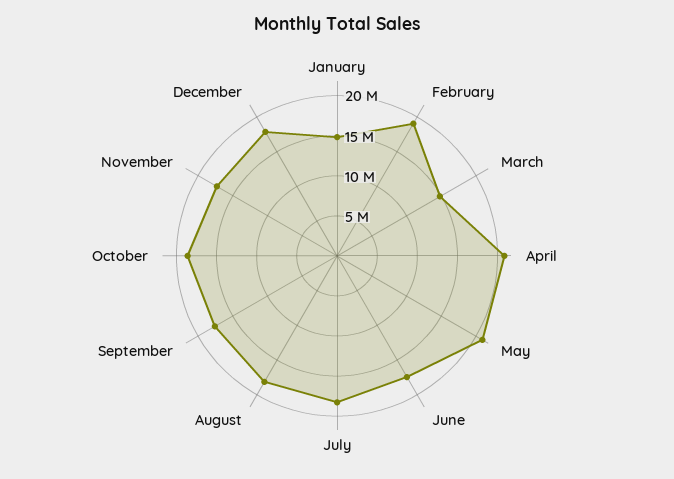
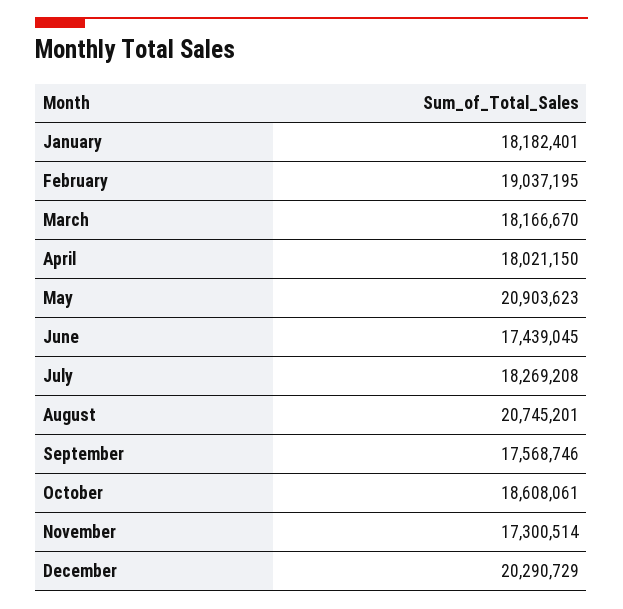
  {
-   "January": 15000000,
+   "January": 18182401,
    "February": 19037195,
-   "March": 15000000,
+   "March": 18166670,
-   "April": 21000000,
+   "April": 18021150,
    "May": 20903623,
    "June": 17439045,
    "July": 18269208,
-   "August": 18000000,
+   "August": 20745201,
    "September": 17568746,
    "October": 18608061,
    "November": 17300514,
-   "December": 18000000
+   "December": 20290729
  }

